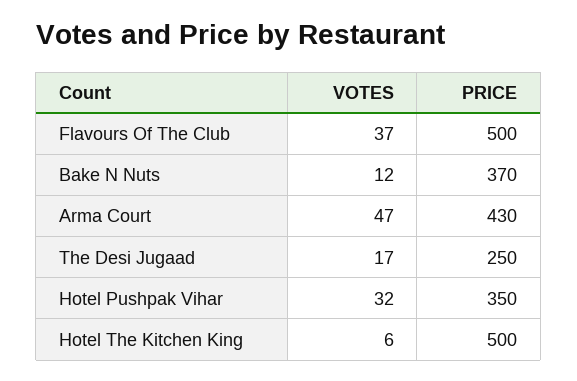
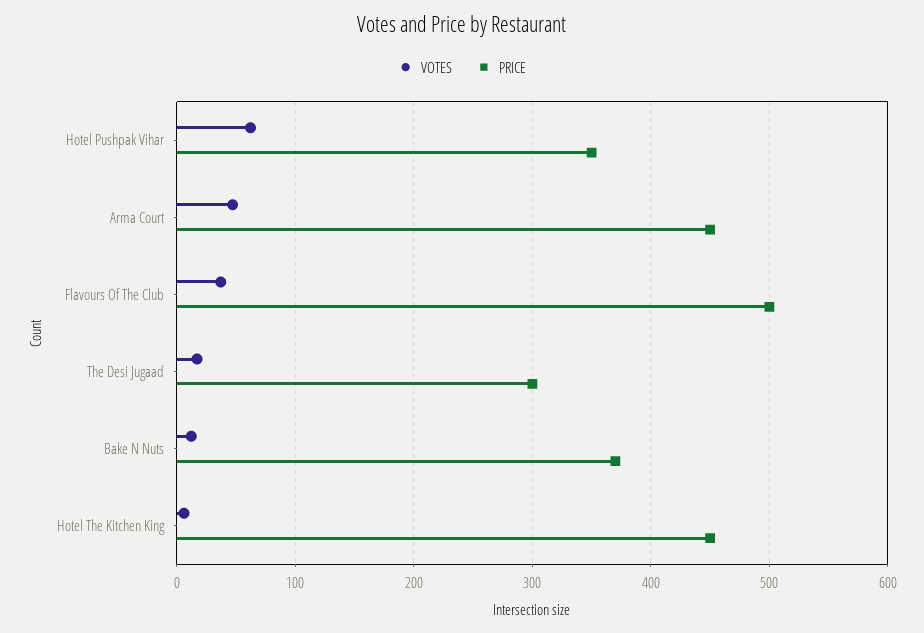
  {
    "VOTES": {
      "Flavours Of The Club": 37,
      "Bake N Nuts": 12,
      "Arma Court": 47,
      "The Desi Jugaad": 17,
-     "Hotel Pushpak Vihar": 32,
+     "Hotel Pushpak Vihar": 60,
      "Hotel The Kitchen King": 6
    },
    "PRICE": {
      "Flavours Of The Club": 500,
      "Bake N Nuts": 370,
-     "Arma Court": 430,
+     "Arma Court": 450,
-     "The Desi Jugaad": 250,
+     "The Desi Jugaad": 300,
      "Hotel Pushpak Vihar": 350,
-     "Hotel The Kitchen King": 500
+     "Hotel The Kitchen King": 450
    }
  }

